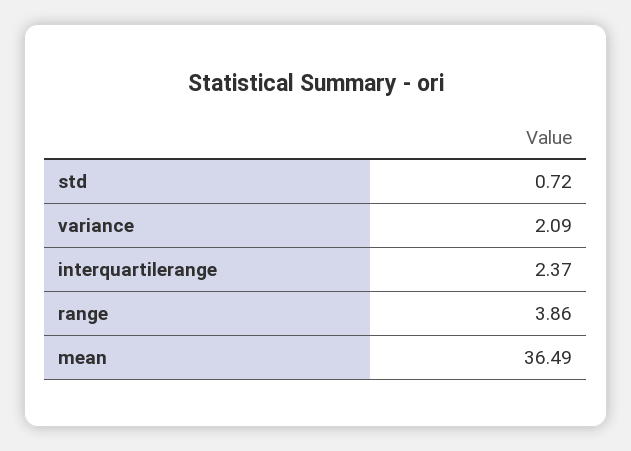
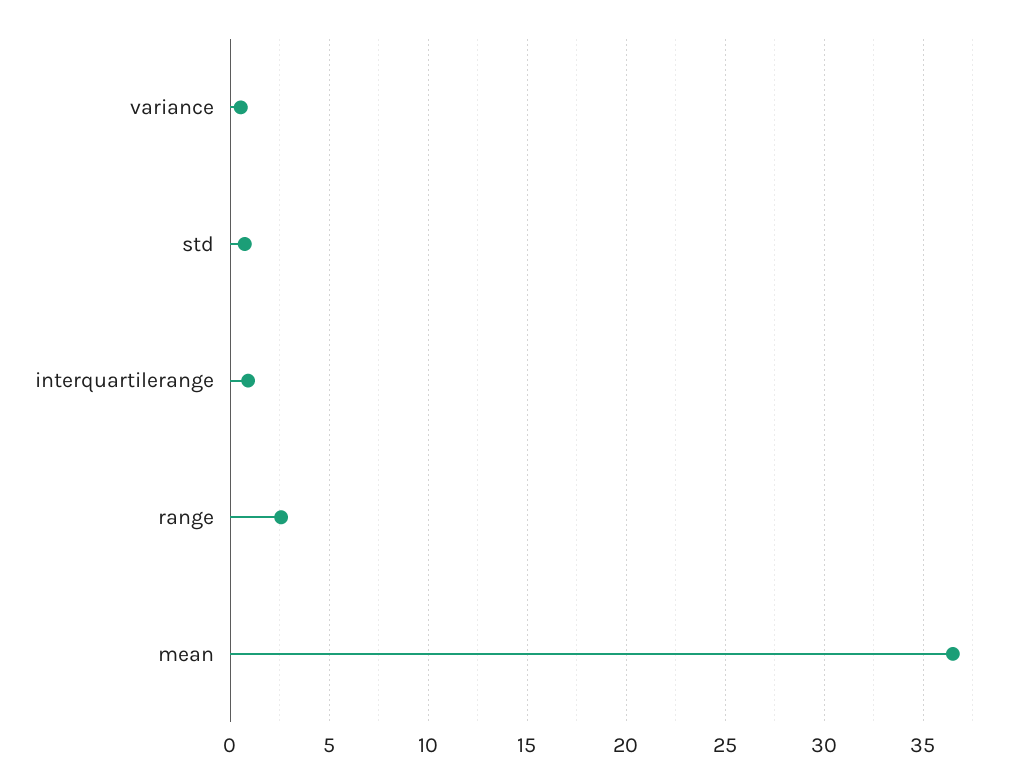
  {
    "std": 0.72,
-   "variance": 2.09,
+   "variance": 0.5,
-   "interquartilerange": 2.37,
+   "interquartilerange": 1,
-   "range": 3.86,
+   "range": 2.5,
    "mean": 36.49
  }

